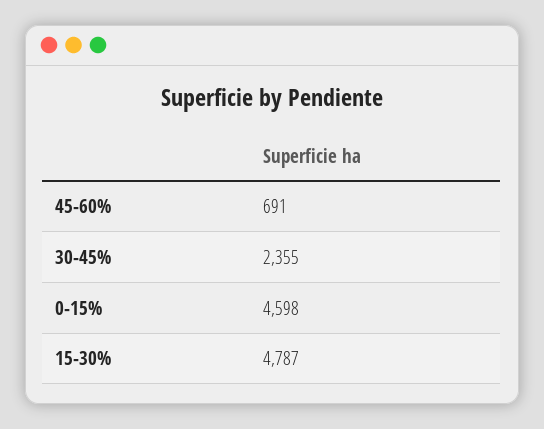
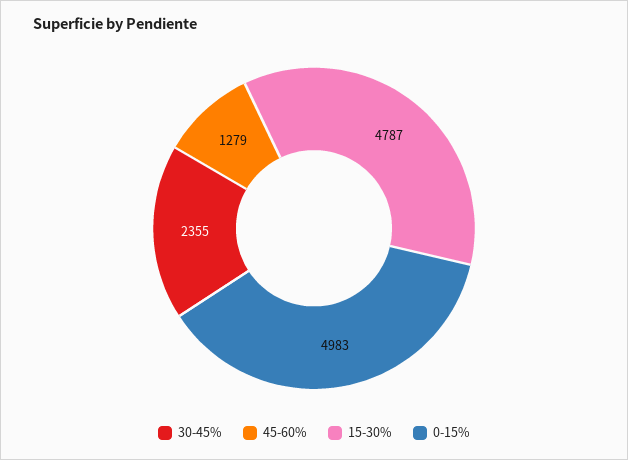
  {
-   "45-60%": 691,
+   "45-60%": 1279,
    "30-45%": 2355,
-   "0-15%": 4598,
+   "0-15%": 4983,
    "15-30%": 4787
  }

